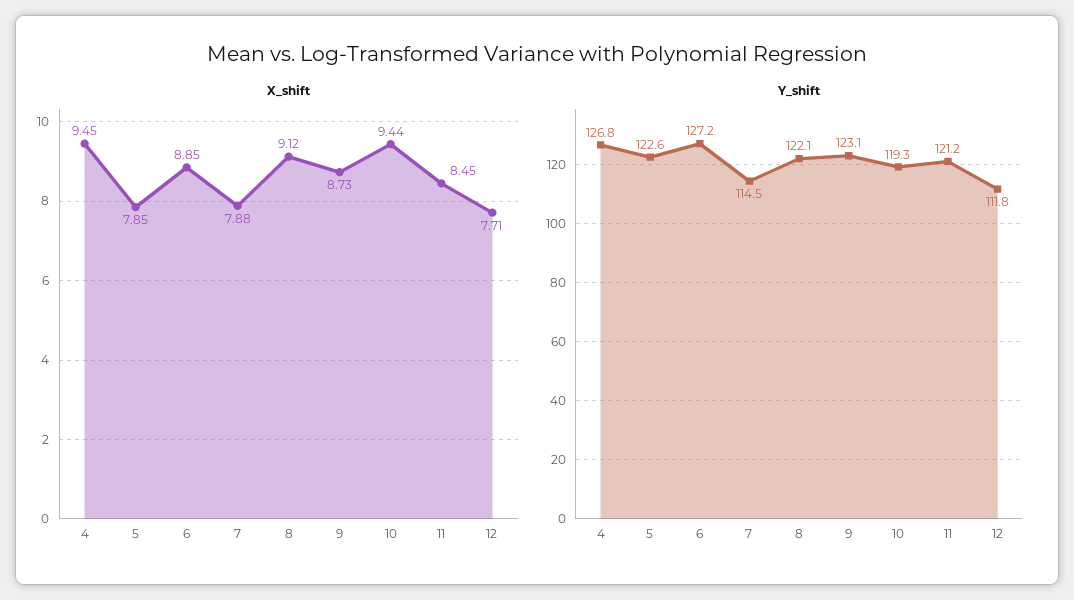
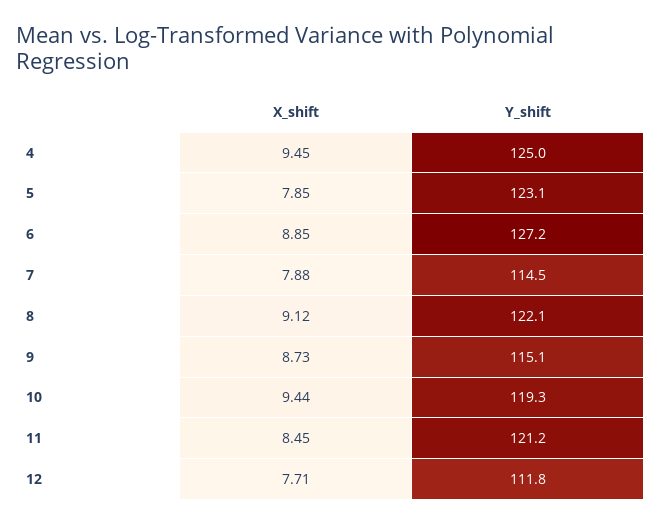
  {
    "X_shift": {
      "4": 9.45,
      "5": 7.85,
      "6": 8.85,
      "7": 7.88,
      "8": 9.12,
      "9": 8.73,
      "10": 9.44,
      "11": 8.45,
      "12": 7.71
    },
    "Y_shift": {
-     "4": 126.8,
+     "4": 125,
-     "5": 122.6,
+     "5": 123.1,
      "6": 127.2,
      "7": 114.5,
      "8": 122.1,
-     "9": 123.1,
+     "9": 115.1,
      "10": 119.3,
      "11": 121.2,
      "12": 111.8
    }
  }

